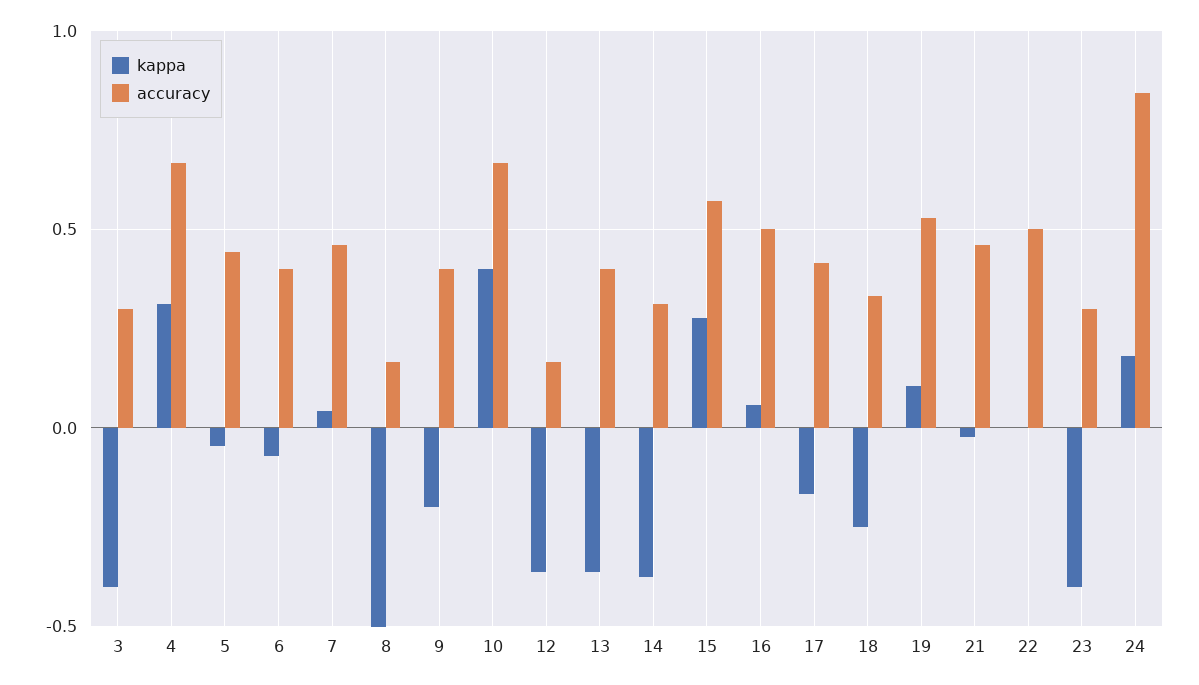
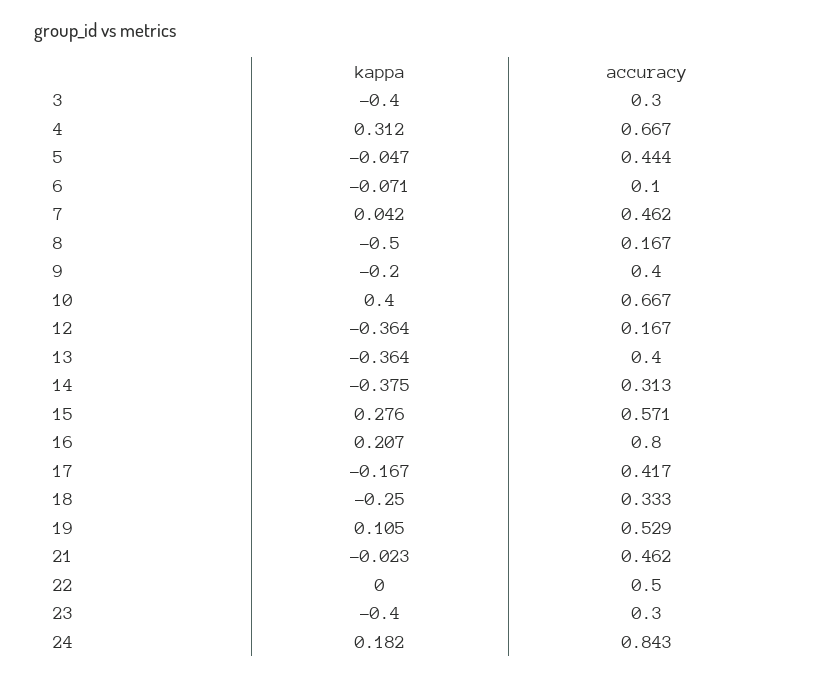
  {
    "kappa": {
      "3": -0.4,
      "4": 0.312,
      "5": -0.047,
      "6": -0.071,
      "7": 0.042,
      "8": -0.5,
      "9": -0.2,
      "10": 0.4,
      "12": -0.364,
      "13": -0.364,
      "14": -0.375,
      "15": 0.276,
-     "16": 0.05,
+     "16": 0.207,
      "17": -0.167,
      "18": -0.25,
      "19": 0.105,
      "21": -0.023,
      "22": 0,
      "23": -0.4,
      "24": 0.182
    },
    "accuracy": {
      "3": 0.3,
      "4": 0.667,
      "5": 0.444,
-     "6": 0.4,
+     "6": 0.1,
      "7": 0.462,
      "8": 0.167,
      "9": 0.4,
      "10": 0.667,
      "12": 0.167,
      "13": 0.4,
      "14": 0.313,
      "15": 0.571,
-     "16": 0.5,
+     "16": 0.8,
      "17": 0.417,
      "18": 0.333,
      "19": 0.529,
      "21": 0.462,
      "22": 0.5,
      "23": 0.3,
      "24": 0.843
    }
  }

